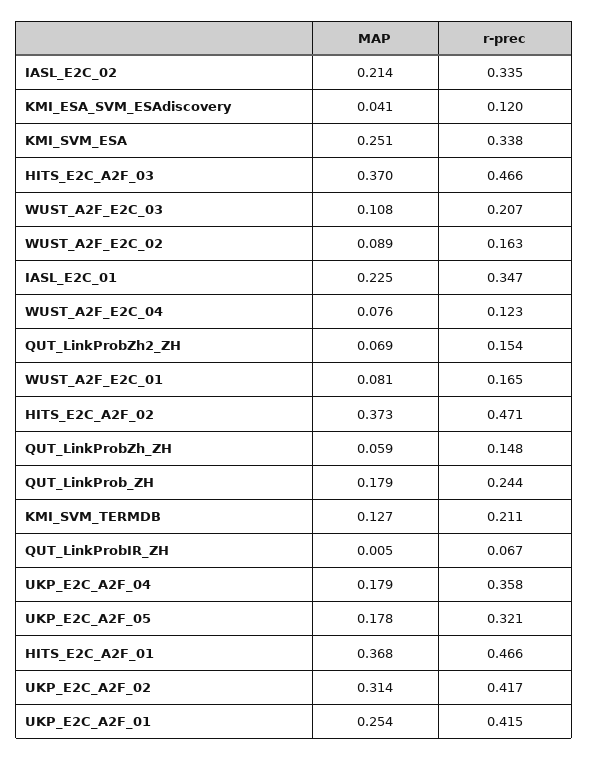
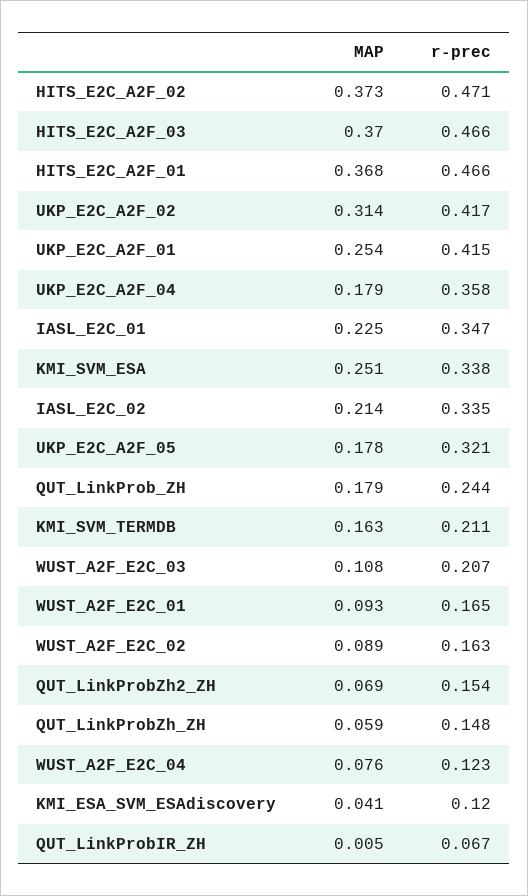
  {
    "MAP": {
      "IASL_E2C_02": 0.214,
      "KMI_ESA_SVM_ESAdiscovery": 0.041,
      "KMI_SVM_ESA": 0.251,
      "HITS_E2C_A2F_03": 0.37,
      "WUST_A2F_E2C_03": 0.108,
      "WUST_A2F_E2C_02": 0.089,
      "IASL_E2C_01": 0.225,
      "WUST_A2F_E2C_04": 0.076,
      "QUT_LinkProbZh2_ZH": 0.069,
-     "WUST_A2F_E2C_01": 0.081,
+     "WUST_A2F_E2C_01": 0.093,
      "HITS_E2C_A2F_02": 0.373,
      "QUT_LinkProbZh_ZH": 0.059,
      "QUT_LinkProb_ZH": 0.179,
-     "KMI_SVM_TERMDB": 0.127,
+     "KMI_SVM_TERMDB": 0.163,
      "QUT_LinkProbIR_ZH": 0.005,
      "UKP_E2C_A2F_04": 0.179,
      "UKP_E2C_A2F_05": 0.178,
      "HITS_E2C_A2F_01": 0.368,
      "UKP_E2C_A2F_02": 0.314,
      "UKP_E2C_A2F_01": 0.254
    },
    "r-prec": {
      "IASL_E2C_02": 0.335,
      "KMI_ESA_SVM_ESAdiscovery": 0.12,
      "KMI_SVM_ESA": 0.338,
      "HITS_E2C_A2F_03": 0.466,
      "WUST_A2F_E2C_03": 0.207,
      "WUST_A2F_E2C_02": 0.163,
      "IASL_E2C_01": 0.347,
      "WUST_A2F_E2C_04": 0.123,
      "QUT_LinkProbZh2_ZH": 0.154,
      "WUST_A2F_E2C_01": 0.165,
      "HITS_E2C_A2F_02": 0.471,
      "QUT_LinkProbZh_ZH": 0.148,
      "QUT_LinkProb_ZH": 0.244,
      "KMI_SVM_TERMDB": 0.211,
      "QUT_LinkProbIR_ZH": 0.067,
      "UKP_E2C_A2F_04": 0.358,
      "UKP_E2C_A2F_05": 0.321,
      "HITS_E2C_A2F_01": 0.466,
      "UKP_E2C_A2F_02": 0.417,
      "UKP_E2C_A2F_01": 0.415
    }
  }

